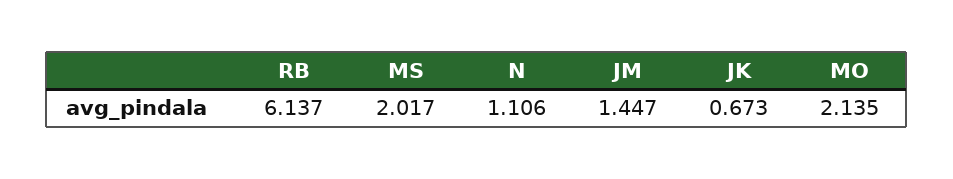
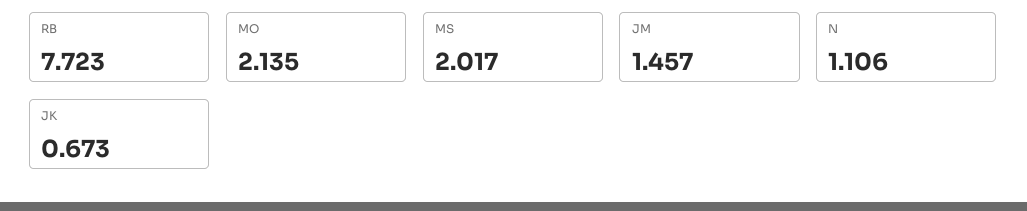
  {
-   "RB": 6.137,
+   "RB": 7.723,
    "MS": 2.017,
    "N": 1.106,
-   "JM": 1.447,
+   "JM": 1.457,
    "JK": 0.673,
    "MO": 2.135
  }

